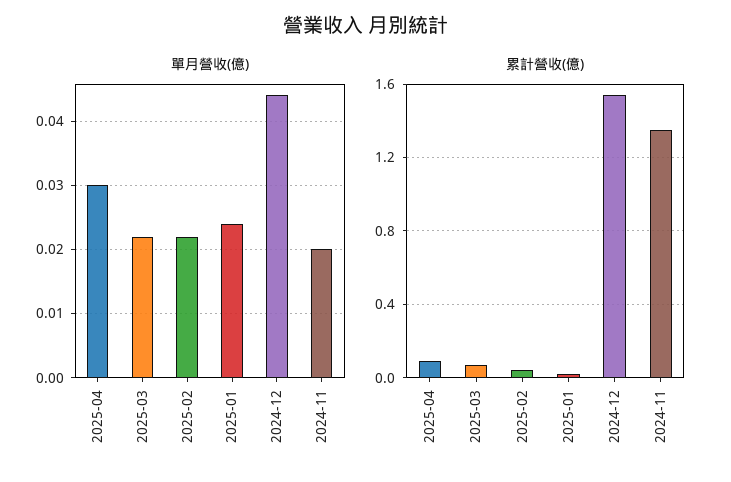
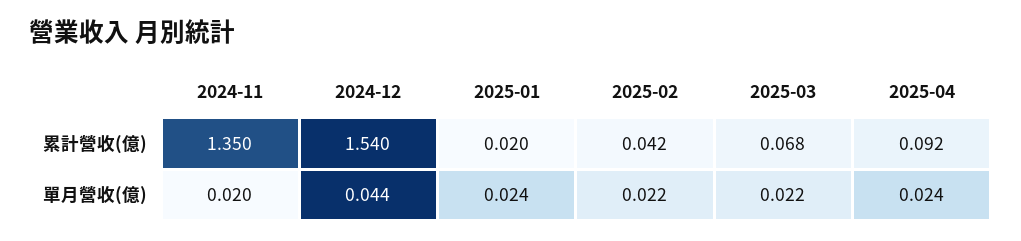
  {
    "單月營收(億)": {
-     "2025-04": 0.03,
+     "2025-04": 0.024,
      "2025-03": 0.022,
      "2025-02": 0.022,
      "2025-01": 0.024,
      "2024-12": 0.044,
      "2024-11": 0.02
    },
    "累計營收(億)": {
      "2025-04": 0.092,
      "2025-03": 0.068,
      "2025-02": 0.042,
      "2025-01": 0.02,
      "2024-12": 1.54,
      "2024-11": 1.35
    }
  }

